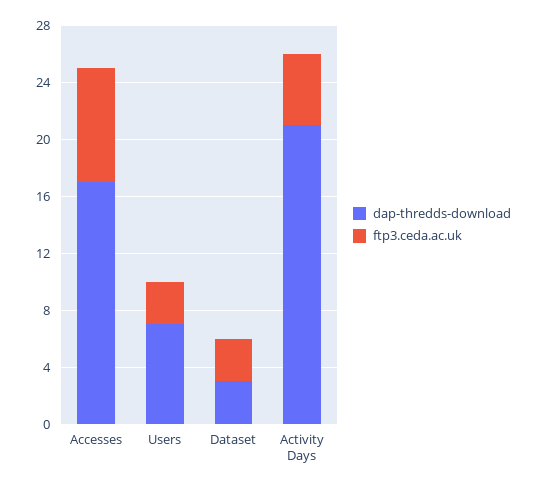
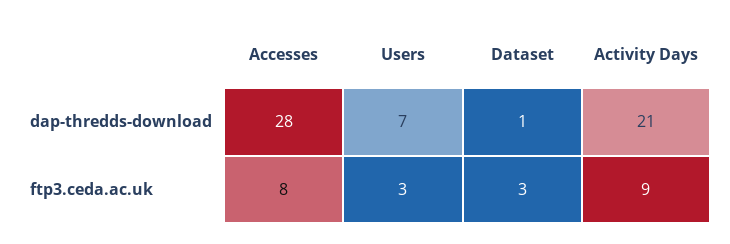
  {
    "dap-thredds-download": {
-     "Accesses": 17,
+     "Accesses": 28,
      "Users": 7,
-     "Dataset": 3,
+     "Dataset": 1,
      "Activity Days": 21
    },
    "ftp3.ceda.ac.uk": {
      "Accesses": 8,
      "Users": 3,
      "Dataset": 3,
-     "Activity Days": 5
+     "Activity Days": 9
    }
  }

